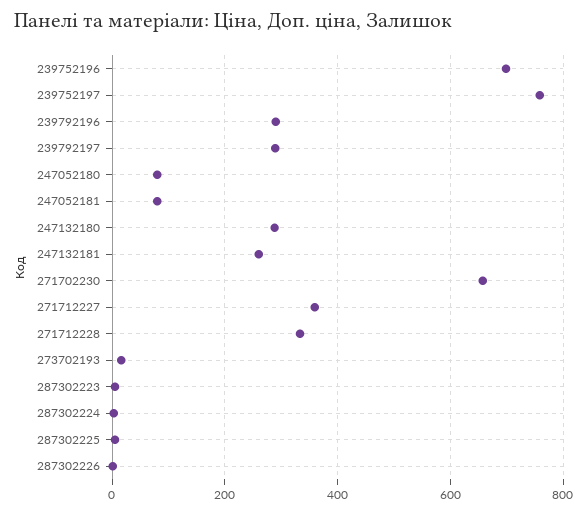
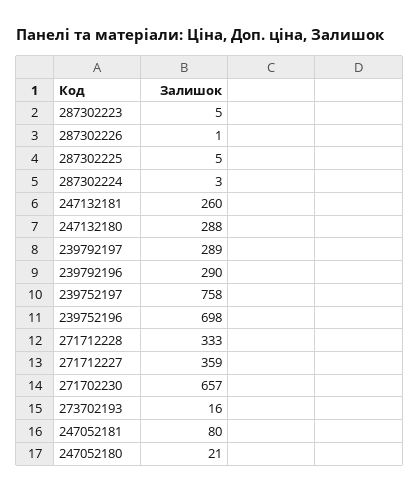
  {
    "239752196": 698,
    "239752197": 758,
    "239792196": 290,
    "239792197": 289,
-   "247052180": 80,
+   "247052180": 21,
    "247052181": 80,
    "247132180": 288,
    "247132181": 260,
    "271702230": 657,
    "271712227": 359,
    "271712228": 333,
    "273702193": 16,
    "287302223": 5,
    "287302224": 3,
    "287302225": 5,
    "287302226": 1
  }

